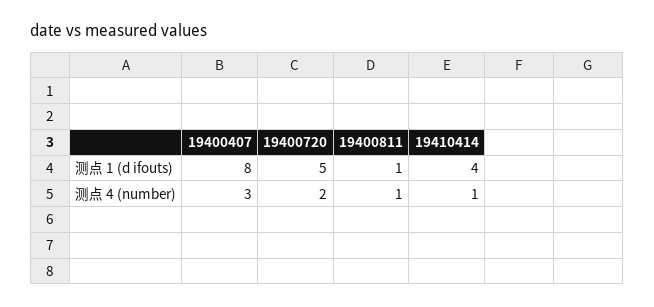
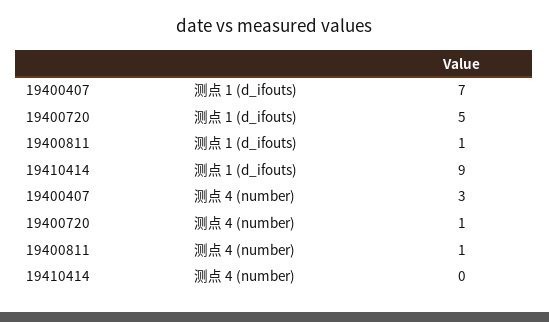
  {
    "19400407": {
-     "测点 1 (d ifouts)": 8,
+     "测点 1 (d ifouts)": 7,
      "测点 4 (number)": 3
    },
    "19400720": {
      "测点 1 (d ifouts)": 5,
-     "测点 4 (number)": 2
+     "测点 4 (number)": 1
    },
    "19400811": {
      "测点 1 (d ifouts)": 1,
      "测点 4 (number)": 1
    },
    "19410414": {
-     "测点 1 (d ifouts)": 4,
+     "测点 1 (d ifouts)": 9,
-     "测点 4 (number)": 1
+     "测点 4 (number)": 0
    }
  }

